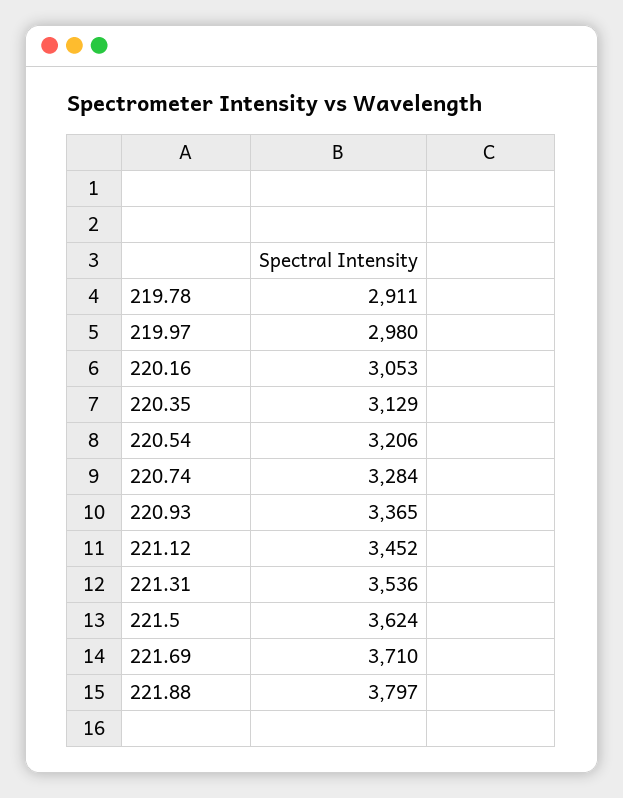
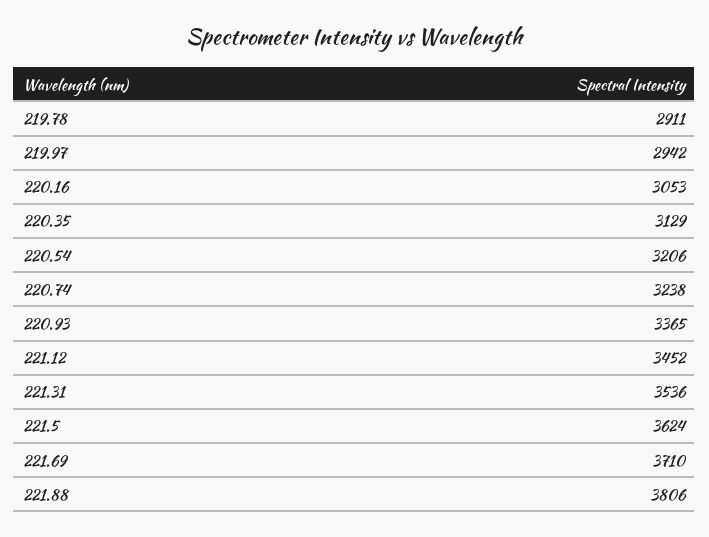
  {
    "219.78": 2911,
-   "219.97": 2980,
+   "219.97": 2942,
    "220.16": 3053,
    "220.35": 3129,
    "220.54": 3206,
-   "220.74": 3284,
+   "220.74": 3238,
    "220.93": 3365,
    "221.12": 3452,
    "221.31": 3536,
    "221.5": 3624,
    "221.69": 3710,
-   "221.88": 3797
+   "221.88": 3806
  }

